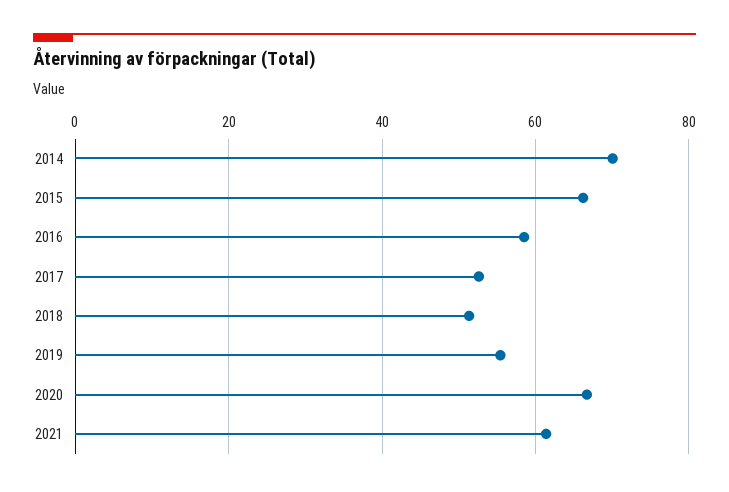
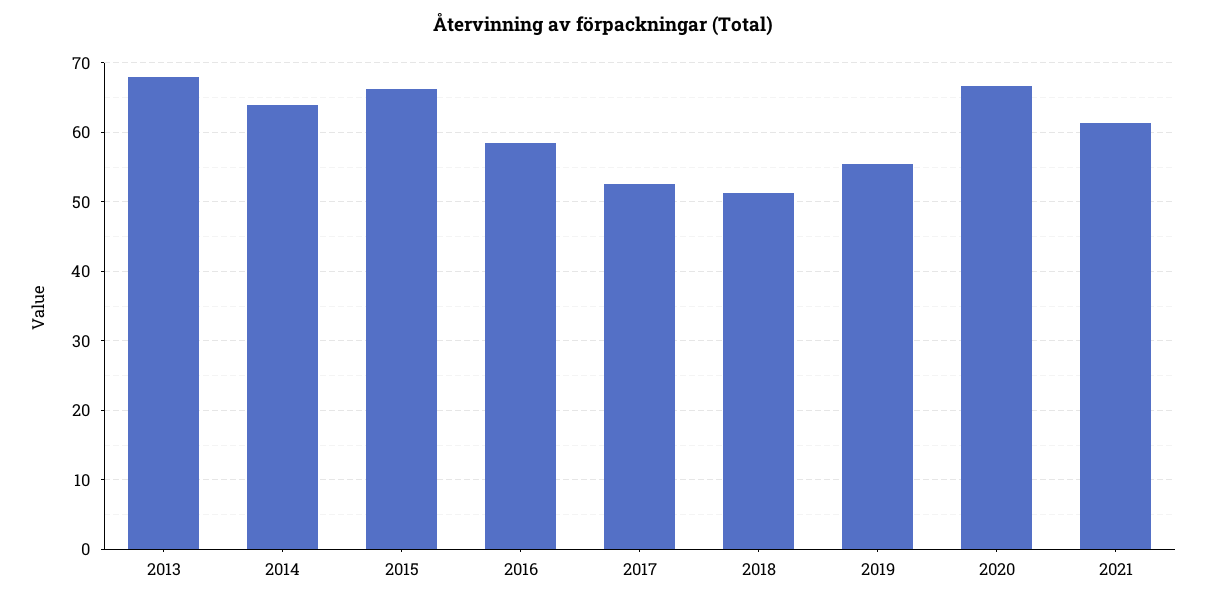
  {
-   "2014": 70,
+   "2014": 64,
    "2015": 66,
    "2016": 59,
    "2017": 53,
    "2018": 51,
    "2019": 55,
    "2020": 67,
-   "2021": 61
+   "2021": 61,
+   "2013": 68
  }

